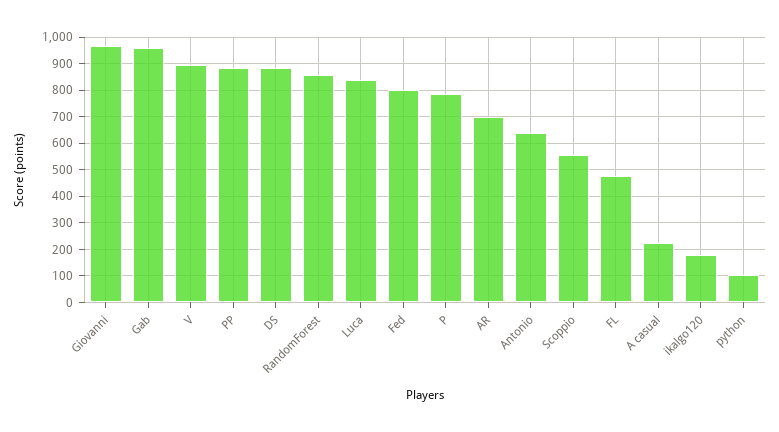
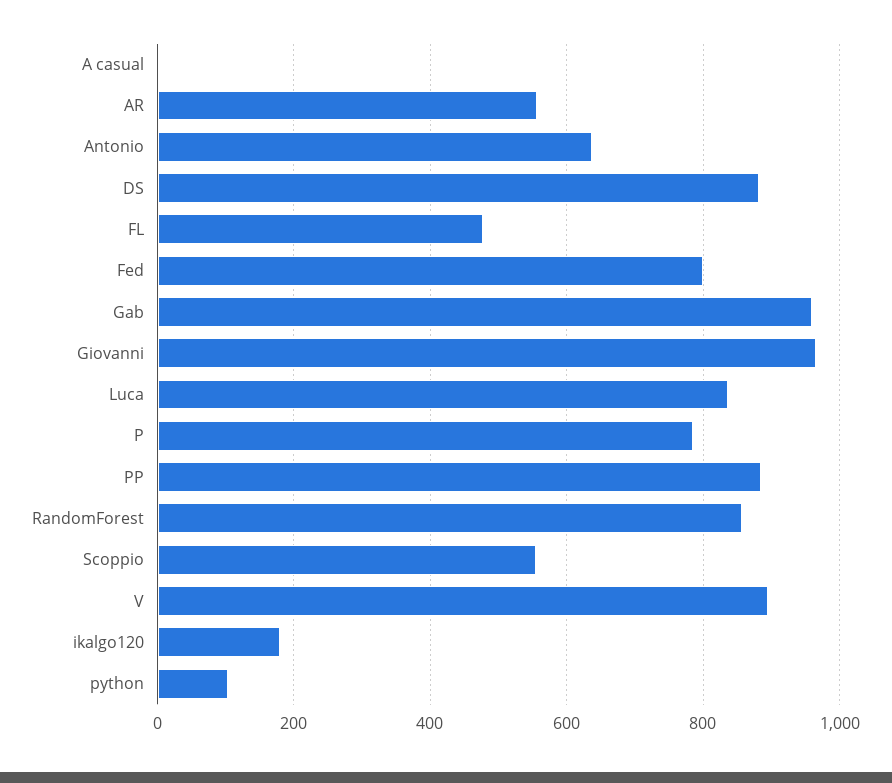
  {
    "Giovanni": 960,
    "Gab": 960,
    "V": 900,
    "PP": 880,
    "DS": 880,
    "RandomForest": 860,
    "Luca": 840,
    "Fed": 800,
    "P": 780,
-   "AR": 700,
+   "AR": 560,
    "Antonio": 640,
    "Scoppio": 560,
    "FL": 480,
-   "A casual": 225,
+   "A casual": 0,
    "ikalgo120": 180,
    "python": 100
  }

